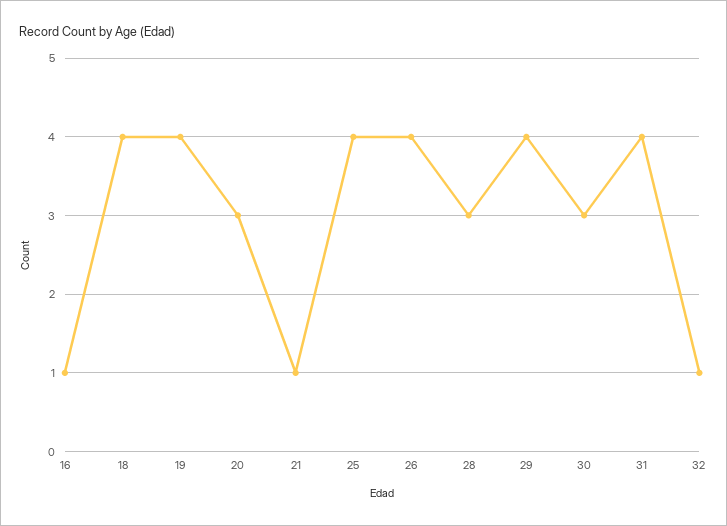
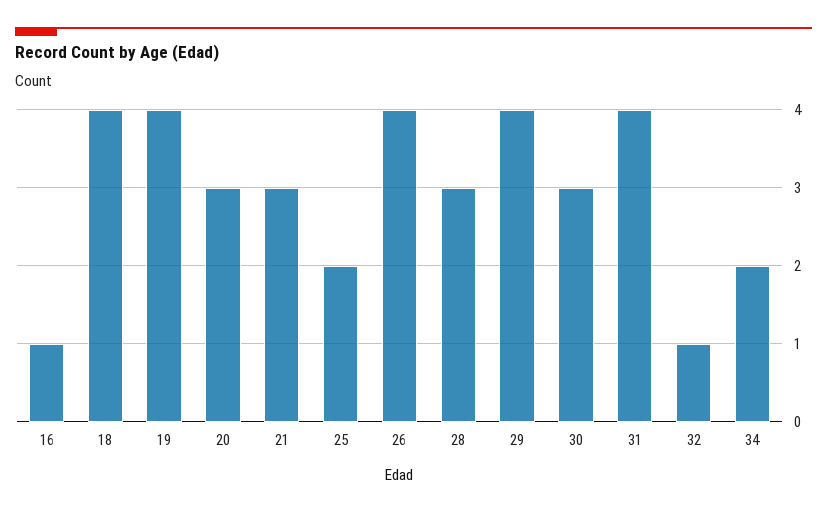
  {
    "16": 1,
    "18": 4,
    "19": 4,
    "20": 3,
-   "21": 1,
+   "21": 3,
-   "25": 4,
+   "25": 2,
    "26": 4,
    "28": 3,
    "29": 4,
    "30": 3,
    "31": 4,
-   "32": 1
+   "32": 1,
+   "34": 2
  }

